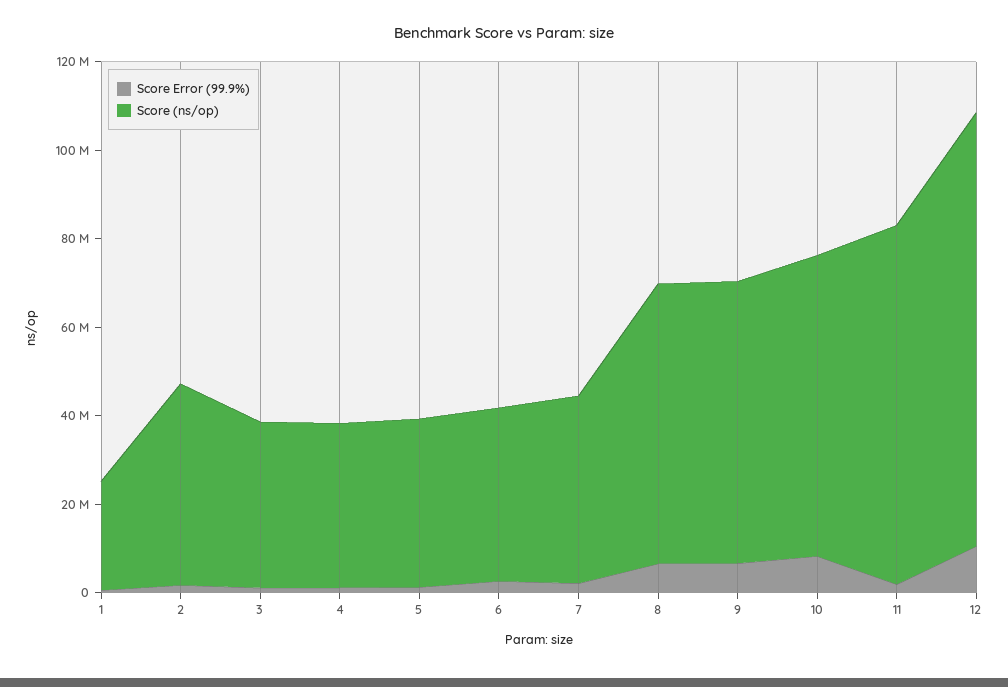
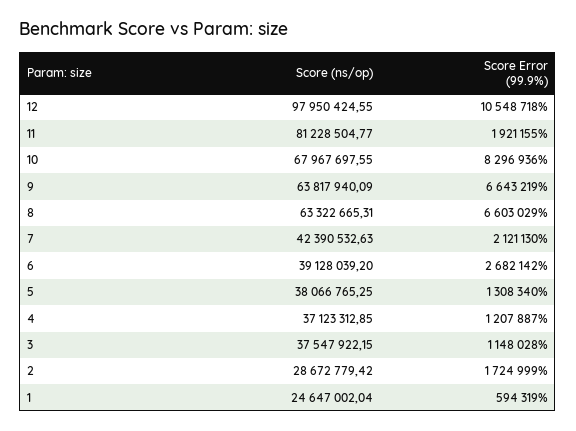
  {
    "Score Error (99.9%)": {
      "1": 594319,
      "2": 1724999,
      "3": 1148028,
      "4": 1207887,
      "5": 1308340,
      "6": 2682142,
      "7": 2121130,
      "8": 6603029,
      "9": 6643219,
      "10": 8296936,
      "11": 1921155,
      "12": 10548718
    },
    "Score (ns/op)": {
      "1": 24647002.04,
-     "2": 45000000,
+     "2": 28672779.42,
      "3": 37547922.15,
      "4": 37123312.85,
      "5": 38066765.25,
      "6": 39128039.2,
      "7": 42390532.63,
      "8": 63322665.31,
      "9": 63817940.09,
      "10": 67967697.55,
      "11": 81228504.77,
      "12": 97950424.55
    }
  }

